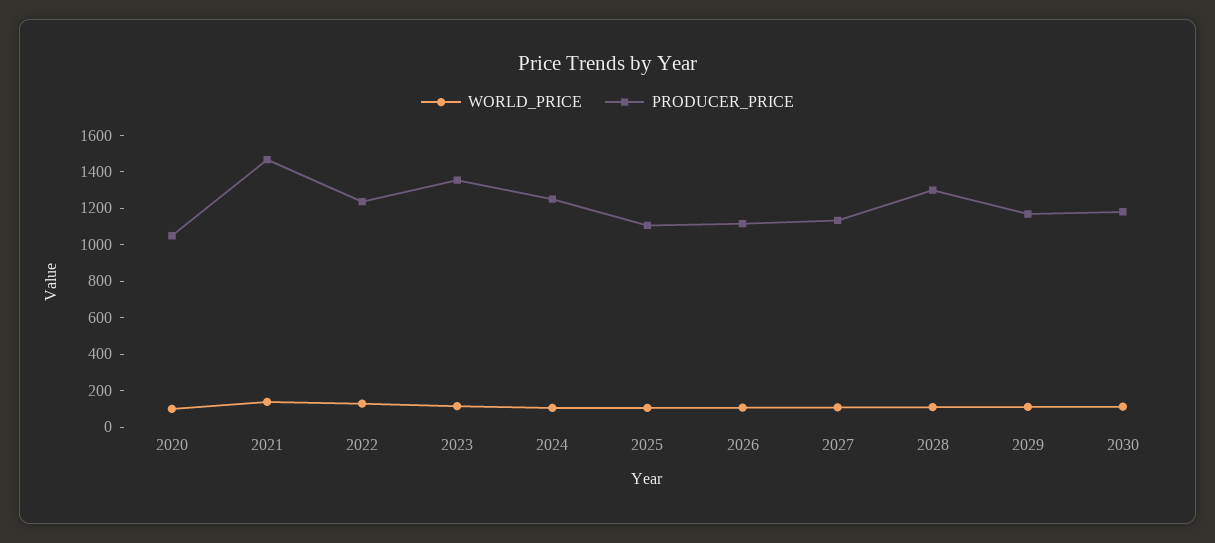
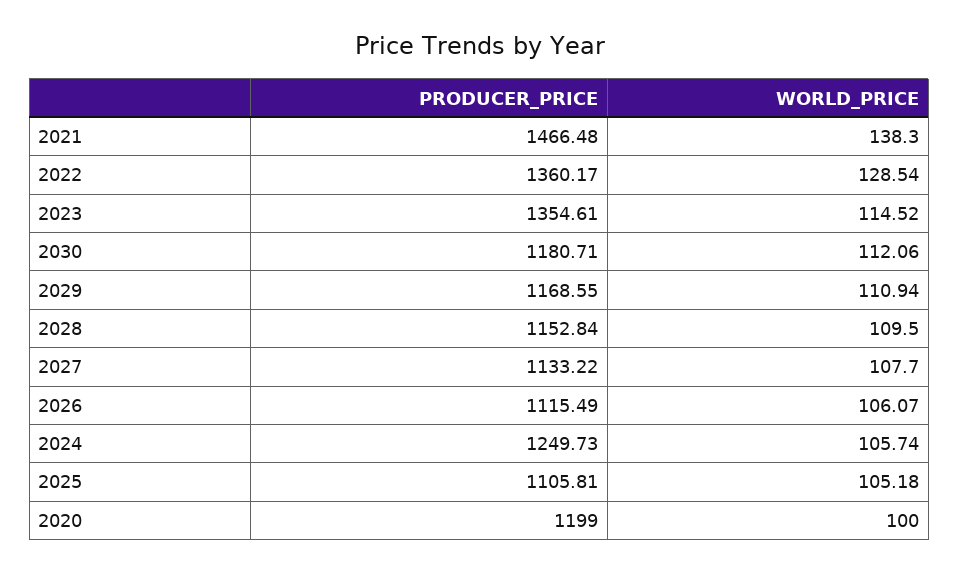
  {
    "WORLD_PRICE": {
      "2020": 100,
      "2021": 138.3,
      "2022": 128.54,
      "2023": 114.52,
      "2024": 105.74,
      "2025": 105.18,
      "2026": 106.07,
      "2027": 107.7,
      "2028": 109.5,
      "2029": 110.94,
      "2030": 112.06
    },
    "PRODUCER_PRICE": {
-     "2020": 1050,
+     "2020": 1199,
      "2021": 1466.48,
-     "2022": 1250,
+     "2022": 1360.17,
      "2023": 1354.61,
      "2024": 1249.73,
      "2025": 1105.81,
      "2026": 1115.49,
      "2027": 1133.22,
-     "2028": 1300,
+     "2028": 1152.84,
      "2029": 1168.55,
      "2030": 1180.71
    }
  }

